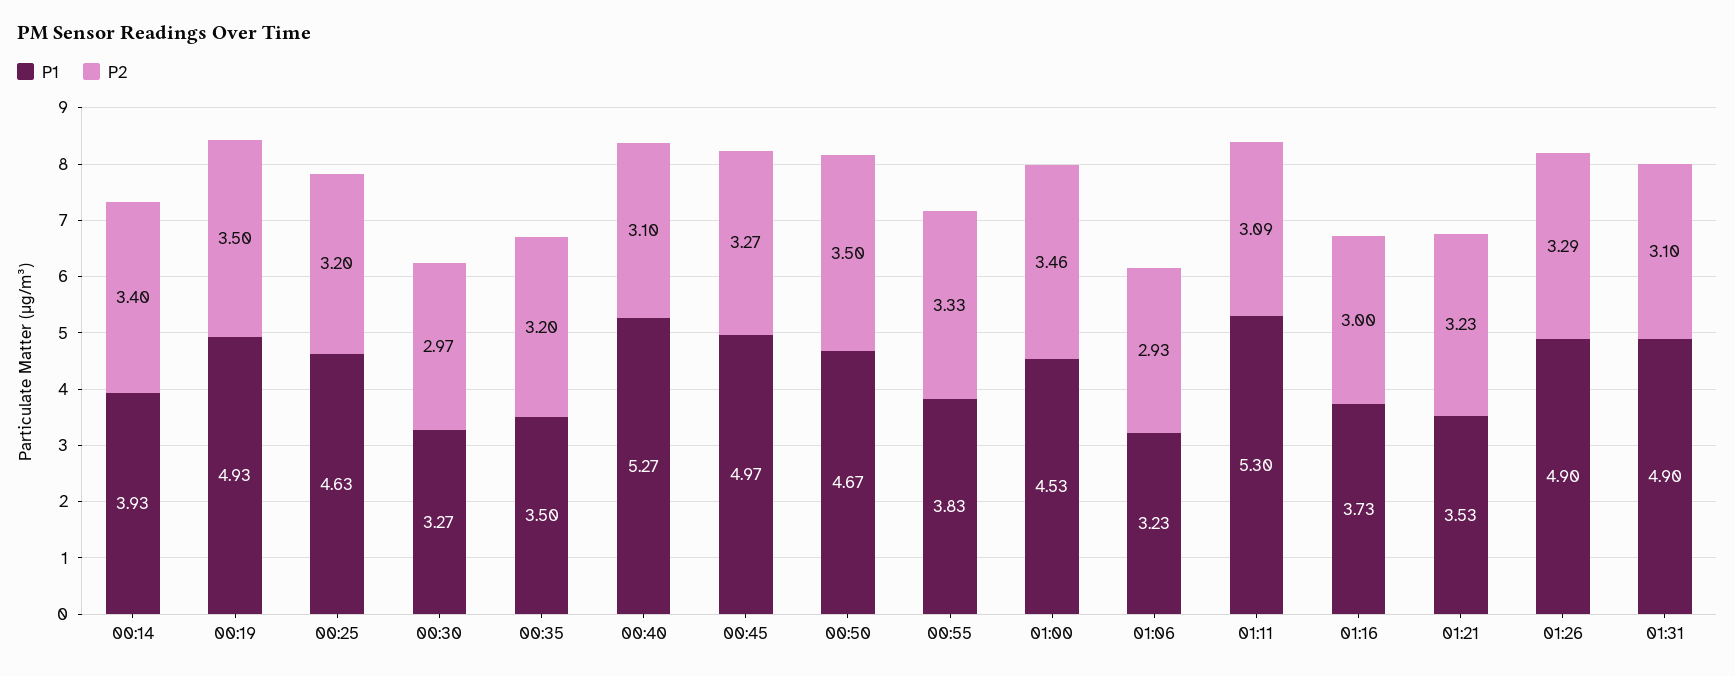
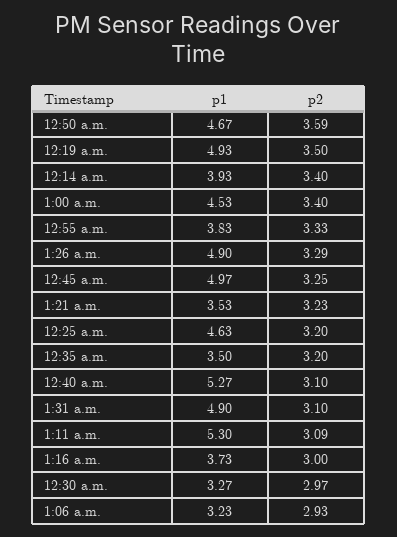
  {
    "P1": {
      "00:14": 3.93,
      "00:19": 4.93,
      "00:25": 4.63,
      "00:30": 3.27,
      "00:35": 3.5,
      "00:40": 5.27,
      "00:45": 4.97,
      "00:50": 4.67,
      "00:55": 3.83,
      "01:00": 4.53,
      "01:06": 3.23,
      "01:11": 5.3,
      "01:16": 3.73,
      "01:21": 3.53,
      "01:26": 4.9,
      "01:31": 4.9
    },
    "P2": {
      "00:14": 3.4,
      "00:19": 3.5,
      "00:25": 3.2,
      "00:30": 2.97,
      "00:35": 3.2,
      "00:40": 3.1,
-     "00:45": 3.27,
+     "00:45": 3.25,
-     "00:50": 3.5,
+     "00:50": 3.59,
      "00:55": 3.33,
-     "01:00": 3.46,
+     "01:00": 3.4,
      "01:06": 2.93,
      "01:11": 3.09,
      "01:16": 3,
      "01:21": 3.23,
      "01:26": 3.29,
      "01:31": 3.1
    }
  }

